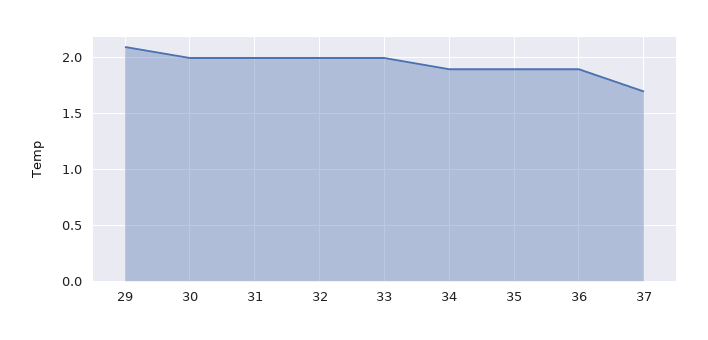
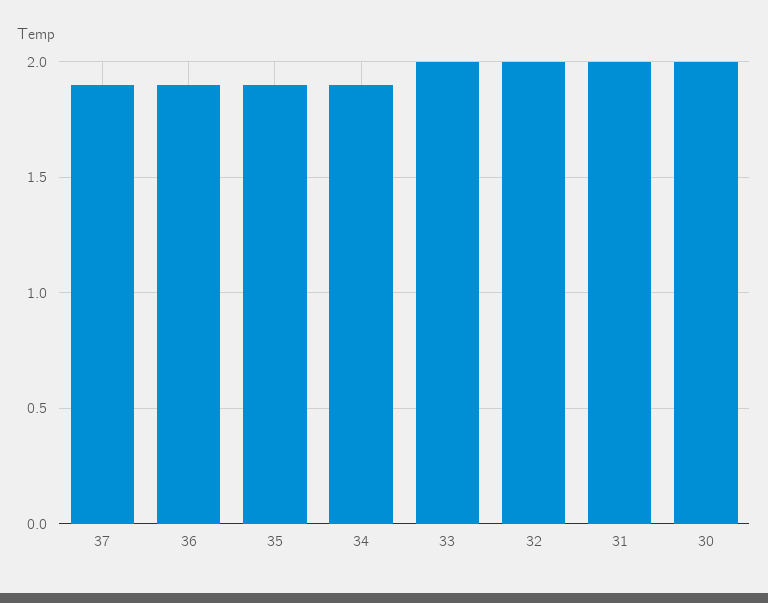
  {
-   "29": 2.1,
    "30": 2,
    "31": 2,
    "32": 2,
    "33": 2,
    "34": 1.9,
    "35": 1.9,
    "36": 1.9,
-   "37": 1.7
+   "37": 1.9
  }

